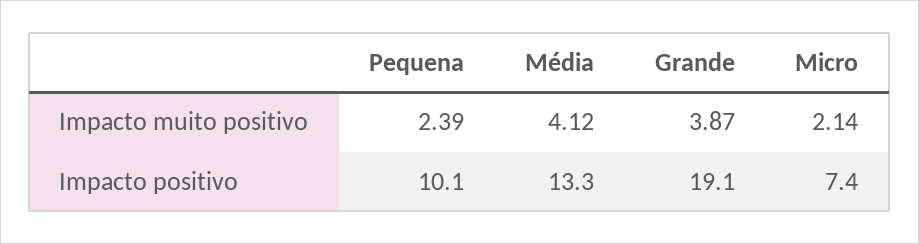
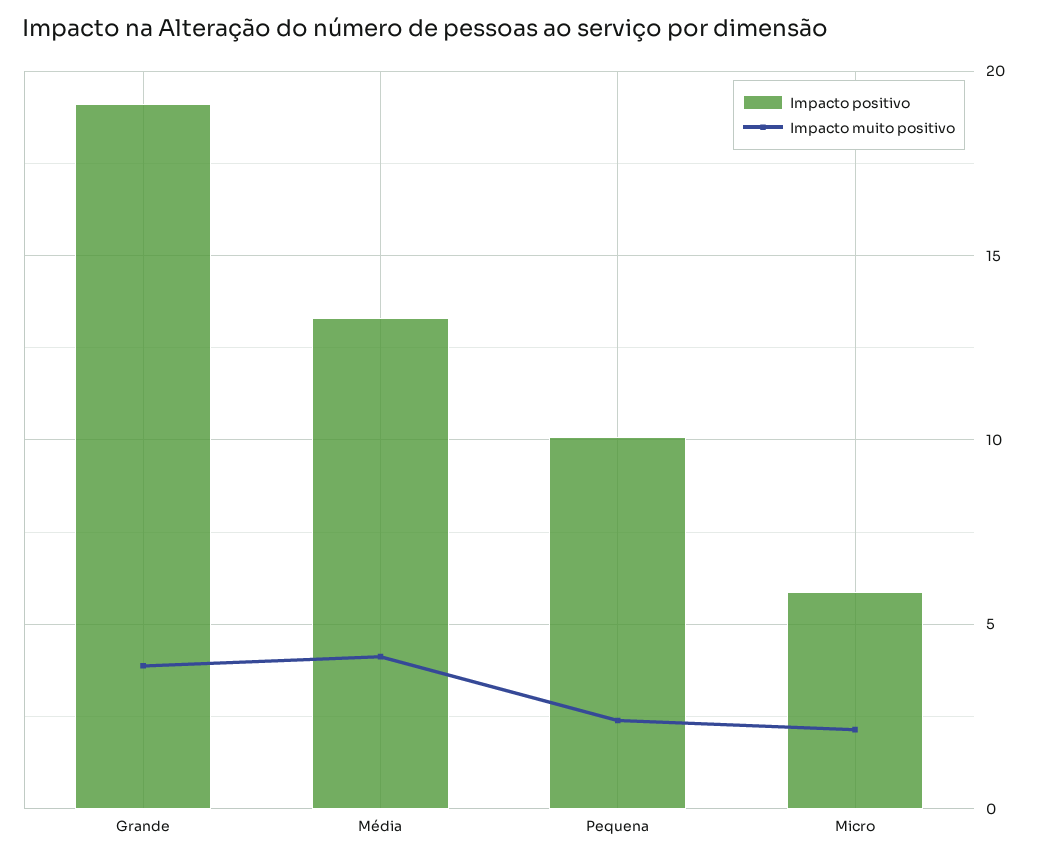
  {
    "Impacto muito positivo": {
      "Pequena": 2.39,
      "Média": 4.12,
      "Grande": 3.87,
      "Micro": 2.14
    },
    "Impacto positivo": {
      "Pequena": 10.1,
      "Média": 13.3,
      "Grande": 19.1,
-     "Micro": 7.4
+     "Micro": 6
    }
  }

